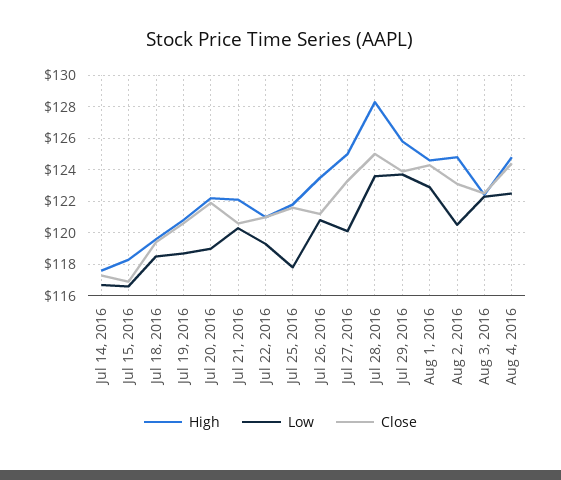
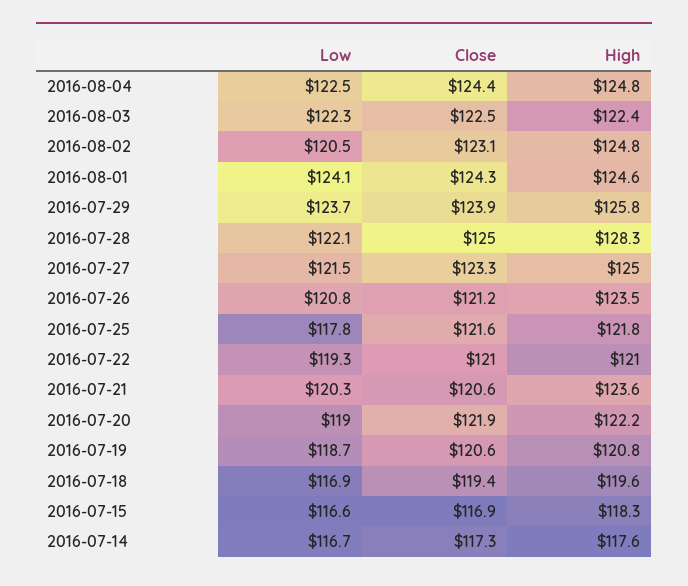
  {
    "High": {
      "Jul 14, 2016": 117.6,
      "Jul 15, 2016": 118.3,
      "Jul 18, 2016": 119.6,
      "Jul 19, 2016": 120.8,
      "Jul 20, 2016": 122.2,
-     "Jul 21, 2016": 122,
+     "Jul 21, 2016": 123.6,
      "Jul 22, 2016": 121,
      "Jul 25, 2016": 121.8,
      "Jul 26, 2016": 123.5,
      "Jul 27, 2016": 125,
      "Jul 28, 2016": 128.3,
      "Jul 29, 2016": 125.8,
      "Aug 1, 2016": 124.6,
      "Aug 2, 2016": 124.8,
      "Aug 3, 2016": 122.4,
      "Aug 4, 2016": 124.8
    },
    "Low": {
      "Jul 14, 2016": 116.7,
      "Jul 15, 2016": 116.6,
-     "Jul 18, 2016": 118.5,
+     "Jul 18, 2016": 116.9,
      "Jul 19, 2016": 118.7,
      "Jul 20, 2016": 119,
      "Jul 21, 2016": 120.3,
      "Jul 22, 2016": 119.3,
      "Jul 25, 2016": 117.8,
      "Jul 26, 2016": 120.8,
-     "Jul 27, 2016": 120,
+     "Jul 27, 2016": 121.5,
-     "Jul 28, 2016": 123.5,
+     "Jul 28, 2016": 122.1,
      "Jul 29, 2016": 123.7,
-     "Aug 1, 2016": 123,
+     "Aug 1, 2016": 124.1,
      "Aug 2, 2016": 120.5,
      "Aug 3, 2016": 122.3,
      "Aug 4, 2016": 122.5
    },
    "Close": {
      "Jul 14, 2016": 117.3,
      "Jul 15, 2016": 116.9,
      "Jul 18, 2016": 119.4,
      "Jul 19, 2016": 120.6,
      "Jul 20, 2016": 121.9,
      "Jul 21, 2016": 120.6,
      "Jul 22, 2016": 121,
      "Jul 25, 2016": 121.6,
      "Jul 26, 2016": 121.2,
      "Jul 27, 2016": 123.3,
      "Jul 28, 2016": 125,
      "Jul 29, 2016": 123.9,
      "Aug 1, 2016": 124.3,
      "Aug 2, 2016": 123.1,
      "Aug 3, 2016": 122.5,
      "Aug 4, 2016": 124.4
    }
  }

